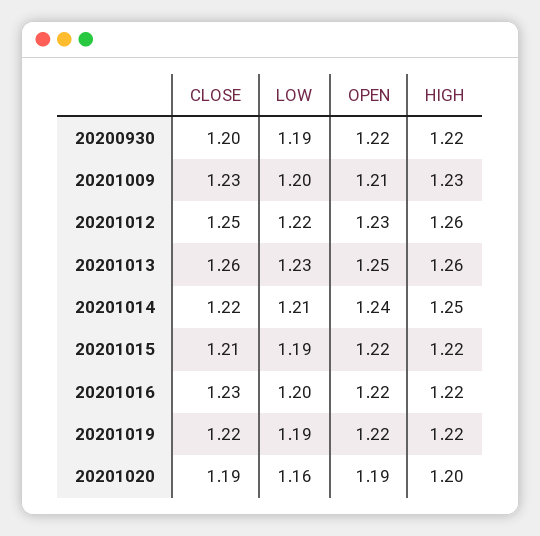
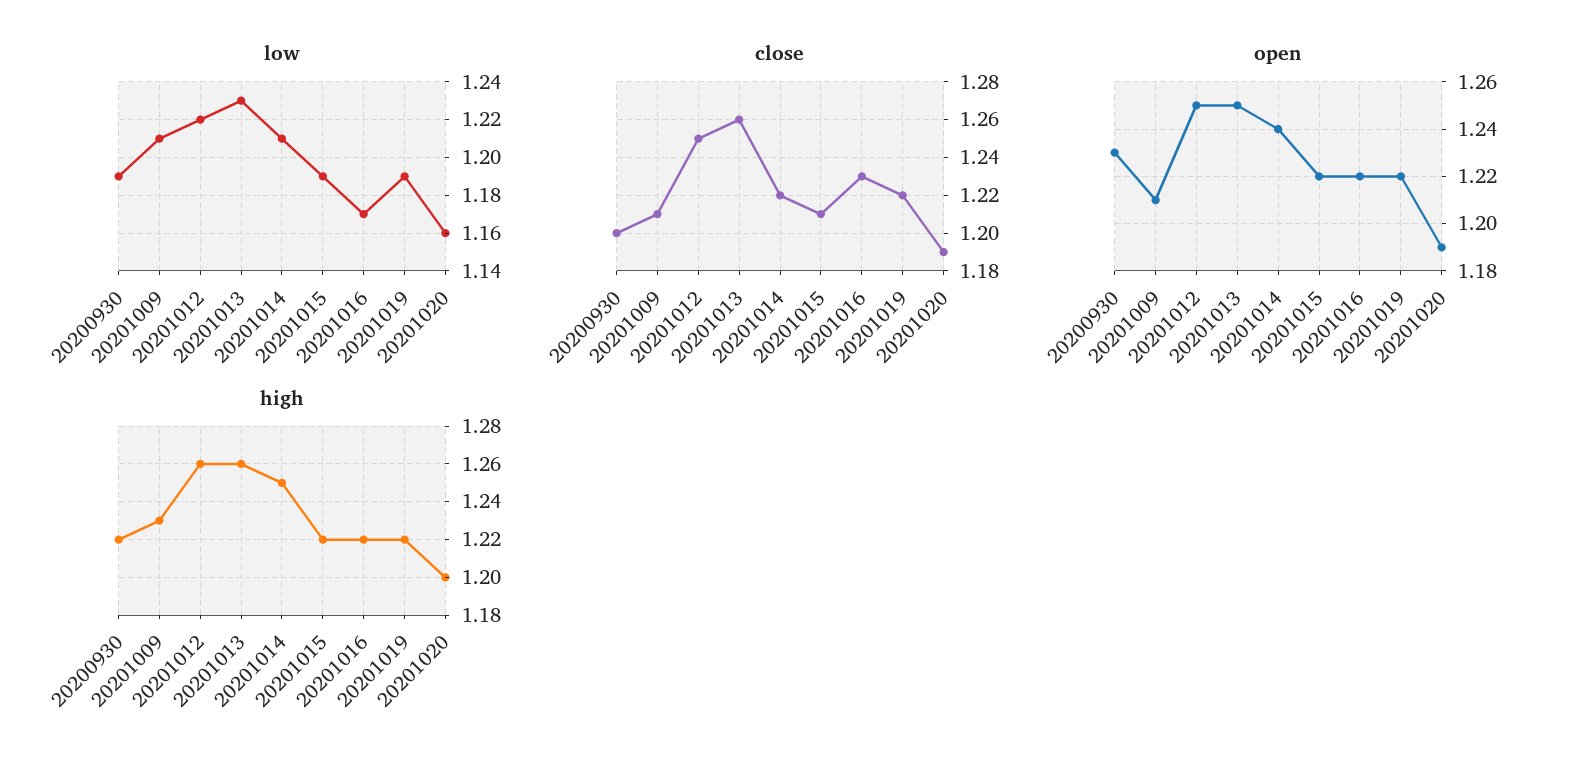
  {
    "CLOSE": {
      "20200930": 1.2,
-     "20201009": 1.23,
+     "20201009": 1.21,
      "20201012": 1.25,
      "20201013": 1.26,
      "20201014": 1.22,
      "20201015": 1.21,
      "20201016": 1.23,
      "20201019": 1.22,
      "20201020": 1.19
    },
    "LOW": {
      "20200930": 1.19,
-     "20201009": 1.2,
+     "20201009": 1.21,
      "20201012": 1.22,
      "20201013": 1.23,
      "20201014": 1.21,
      "20201015": 1.19,
-     "20201016": 1.2,
+     "20201016": 1.17,
      "20201019": 1.19,
      "20201020": 1.16
    },
    "OPEN": {
-     "20200930": 1.22,
+     "20200930": 1.23,
      "20201009": 1.21,
-     "20201012": 1.23,
+     "20201012": 1.25,
      "20201013": 1.25,
      "20201014": 1.24,
      "20201015": 1.22,
      "20201016": 1.22,
      "20201019": 1.22,
      "20201020": 1.19
    },
    "HIGH": {
      "20200930": 1.22,
      "20201009": 1.23,
      "20201012": 1.26,
      "20201013": 1.26,
      "20201014": 1.25,
      "20201015": 1.22,
      "20201016": 1.22,
      "20201019": 1.22,
      "20201020": 1.2
    }
  }

